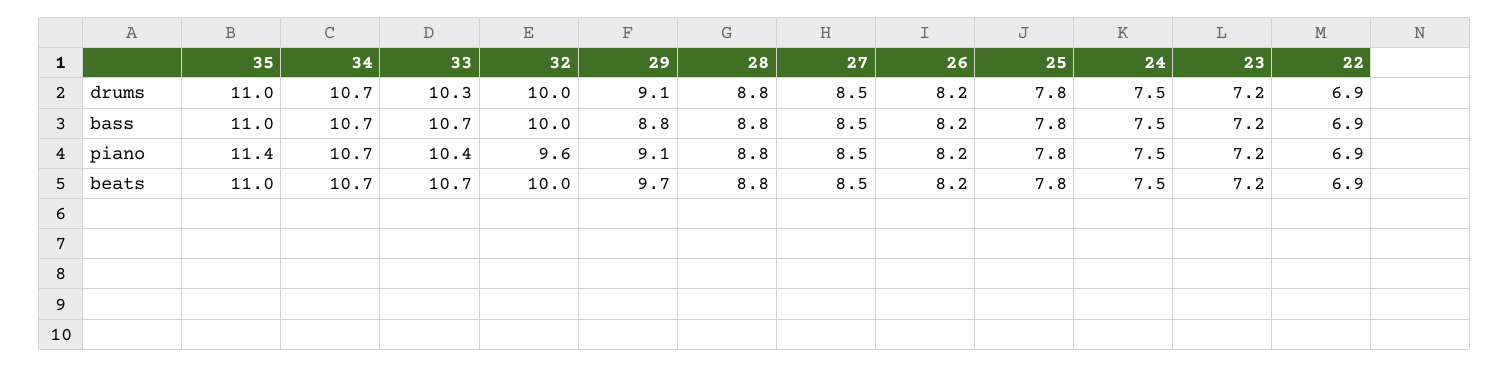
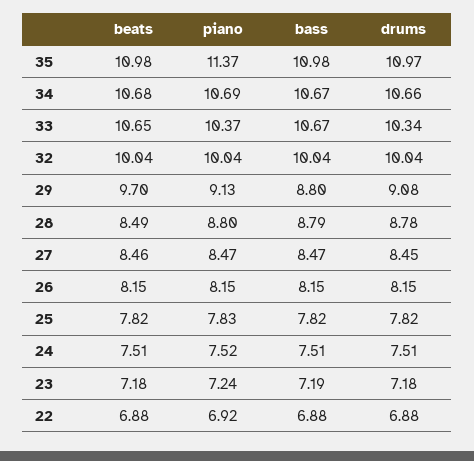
  {
    "35": {
      "drums": 10.97,
      "bass": 10.98,
      "piano": 11.37,
      "beats": 10.98
    },
    "34": {
      "drums": 10.66,
      "bass": 10.67,
      "piano": 10.69,
      "beats": 10.68
    },
    "33": {
      "drums": 10.34,
      "bass": 10.67,
      "piano": 10.37,
      "beats": 10.65
    },
    "32": {
      "drums": 10.04,
      "bass": 10.04,
-     "piano": 9.6,
+     "piano": 10.04,
      "beats": 10.04
    },
    "29": {
      "drums": 9.08,
      "bass": 8.8,
      "piano": 9.13,
      "beats": 9.7
    },
    "28": {
      "drums": 8.78,
      "bass": 8.79,
      "piano": 8.8,
-     "beats": 8.8
+     "beats": 8.49
    },
    "27": {
      "drums": 8.45,
      "bass": 8.47,
      "piano": 8.47,
      "beats": 8.46
    },
    "26": {
      "drums": 8.15,
      "bass": 8.15,
      "piano": 8.15,
      "beats": 8.15
    },
    "25": {
      "drums": 7.82,
      "bass": 7.82,
      "piano": 7.83,
      "beats": 7.82
    },
    "24": {
      "drums": 7.51,
      "bass": 7.51,
      "piano": 7.52,
      "beats": 7.51
    },
    "23": {
      "drums": 7.18,
      "bass": 7.19,
      "piano": 7.24,
      "beats": 7.18
    },
    "22": {
      "drums": 6.88,
      "bass": 6.88,
      "piano": 6.92,
      "beats": 6.88
    }
  }

